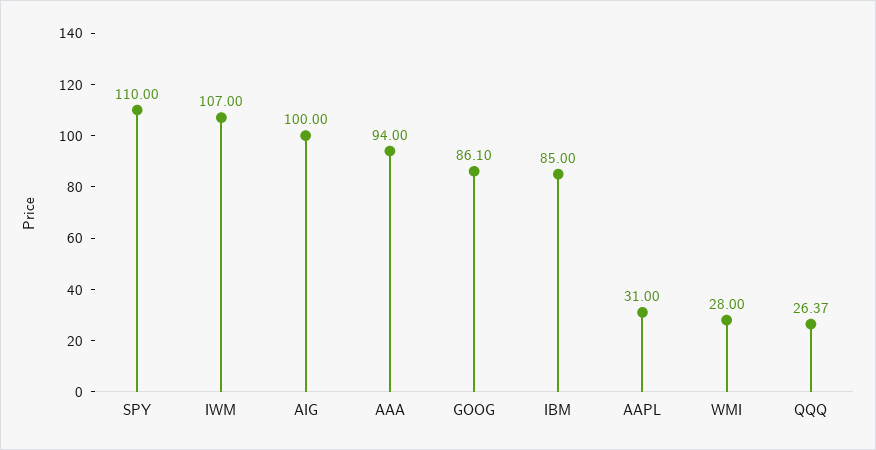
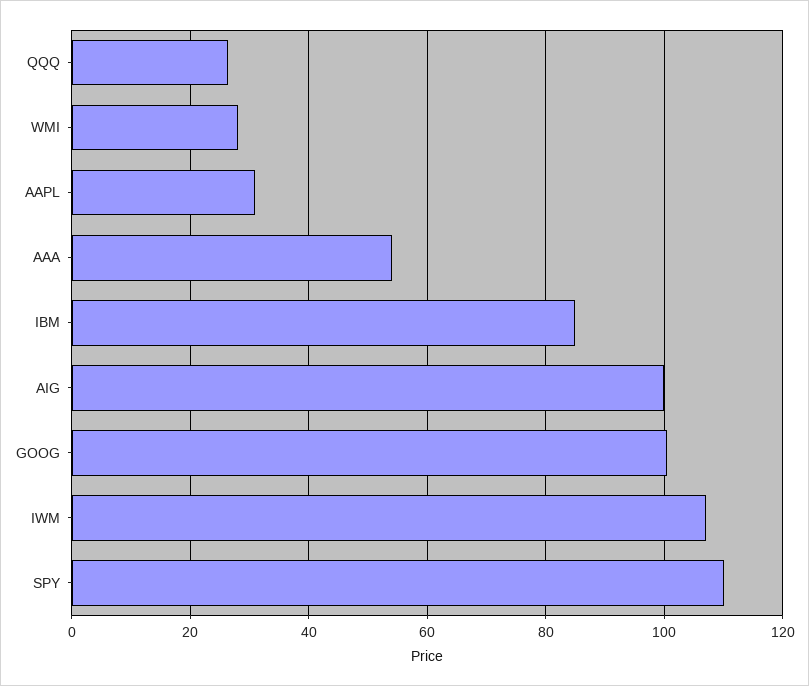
  {
    "SPY": 110,
    "IWM": 107,
    "AIG": 100,
-   "AAA": 94,
+   "AAA": 54,
-   "GOOG": 86.1,
+   "GOOG": 100,
    "IBM": 85,
    "AAPL": 31,
    "WMI": 28,
    "QQQ": 26.37
  }

